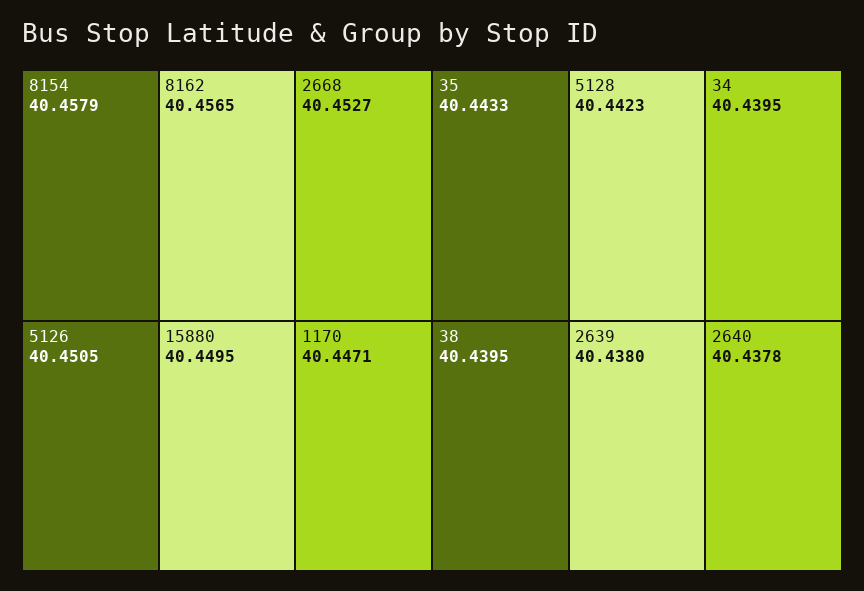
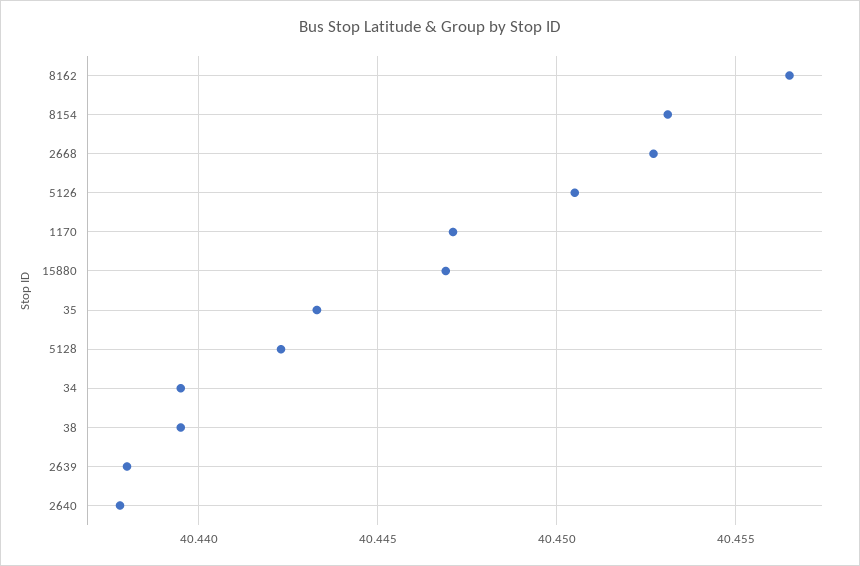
  {
-   "8154": 40.4579,
+   "8154": 40.453,
    "8162": 40.4565,
    "2668": 40.4527,
    "5126": 40.4505,
-   "15880": 40.4495,
+   "15880": 40.447,
    "1170": 40.4471,
    "35": 40.4433,
    "5128": 40.4423,
    "34": 40.4395,
    "38": 40.4395,
    "2639": 40.438,
    "2640": 40.4378
  }

